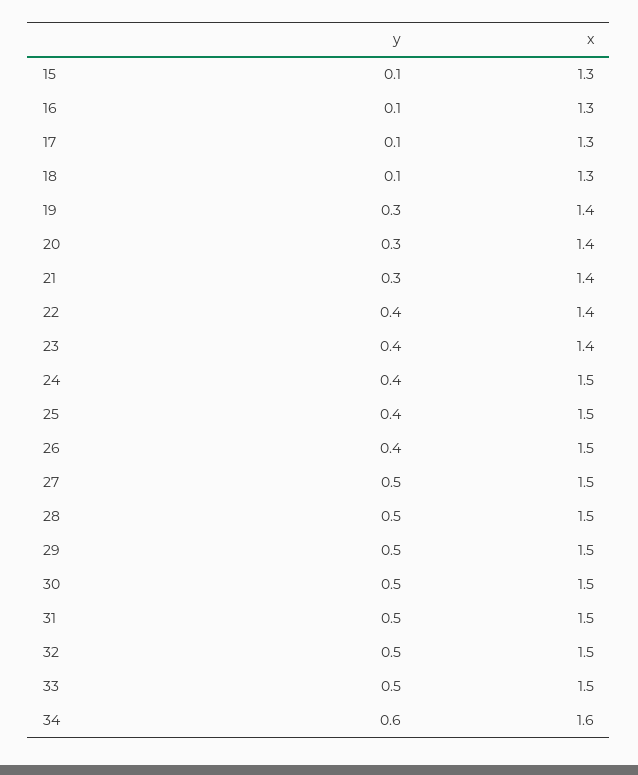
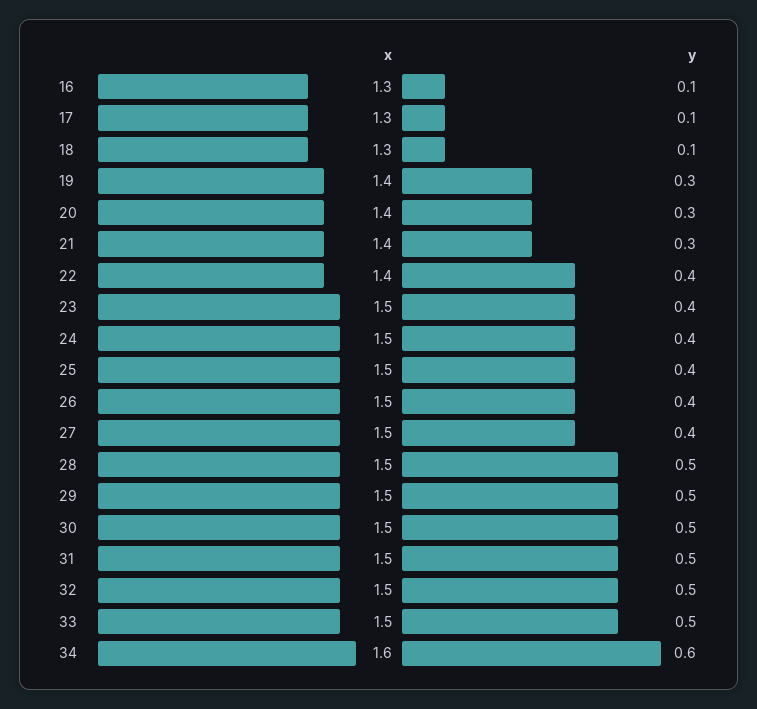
  {
    "y": {
-     "15": 0.1,
      "16": 0.1,
      "17": 0.1,
      "18": 0.1,
      "19": 0.3,
      "20": 0.3,
      "21": 0.3,
      "22": 0.4,
      "23": 0.4,
      "24": 0.4,
      "25": 0.4,
      "26": 0.4,
-     "27": 0.5,
+     "27": 0.4,
      "28": 0.5,
      "29": 0.5,
      "30": 0.5,
      "31": 0.5,
      "32": 0.5,
      "33": 0.5,
      "34": 0.6
    },
    "x": {
-     "15": 1.3,
      "16": 1.3,
      "17": 1.3,
      "18": 1.3,
      "19": 1.4,
      "20": 1.4,
      "21": 1.4,
      "22": 1.4,
-     "23": 1.4,
+     "23": 1.5,
      "24": 1.5,
      "25": 1.5,
      "26": 1.5,
      "27": 1.5,
      "28": 1.5,
      "29": 1.5,
      "30": 1.5,
      "31": 1.5,
      "32": 1.5,
      "33": 1.5,
      "34": 1.6
    }
  }

